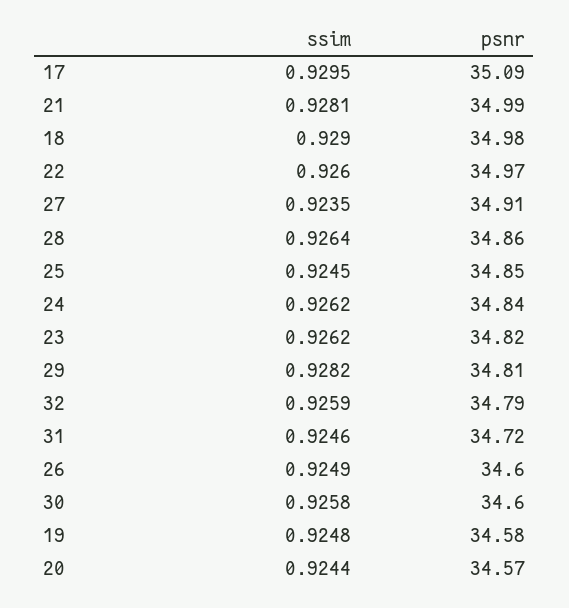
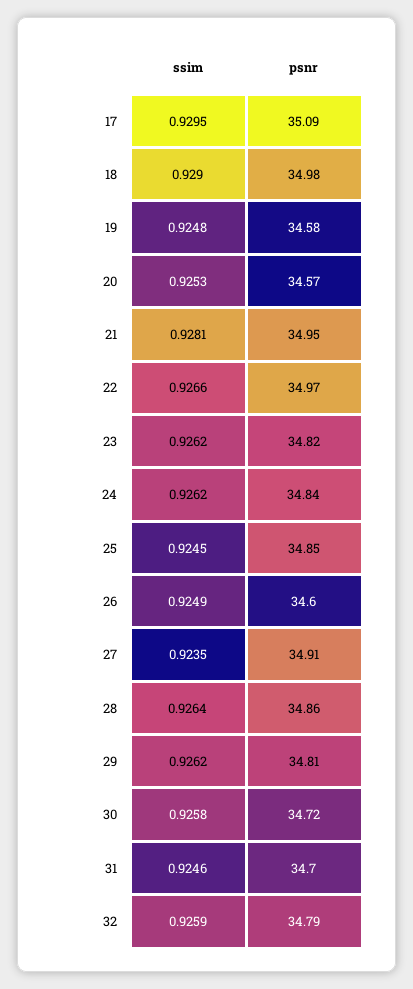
  {
    "ssim": {
      "17": 0.9295,
      "21": 0.9281,
      "18": 0.929,
-     "22": 0.926,
+     "22": 0.9266,
      "27": 0.9235,
      "28": 0.9264,
      "25": 0.9245,
      "24": 0.9262,
      "23": 0.9262,
-     "29": 0.9282,
+     "29": 0.9262,
      "32": 0.9259,
      "31": 0.9246,
      "26": 0.9249,
      "30": 0.9258,
      "19": 0.9248,
-     "20": 0.9244
+     "20": 0.9253
    },
    "psnr": {
      "17": 35.09,
-     "21": 34.99,
+     "21": 34.95,
      "18": 34.98,
      "22": 34.97,
      "27": 34.91,
      "28": 34.86,
      "25": 34.85,
      "24": 34.84,
      "23": 34.82,
      "29": 34.81,
      "32": 34.79,
-     "31": 34.72,
+     "31": 34.7,
      "26": 34.6,
-     "30": 34.6,
+     "30": 34.72,
      "19": 34.58,
      "20": 34.57
    }
  }

